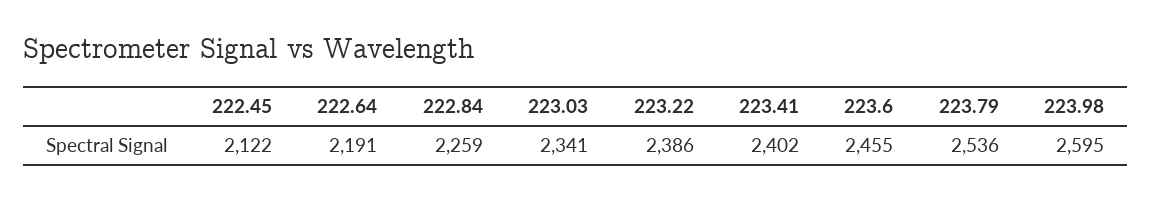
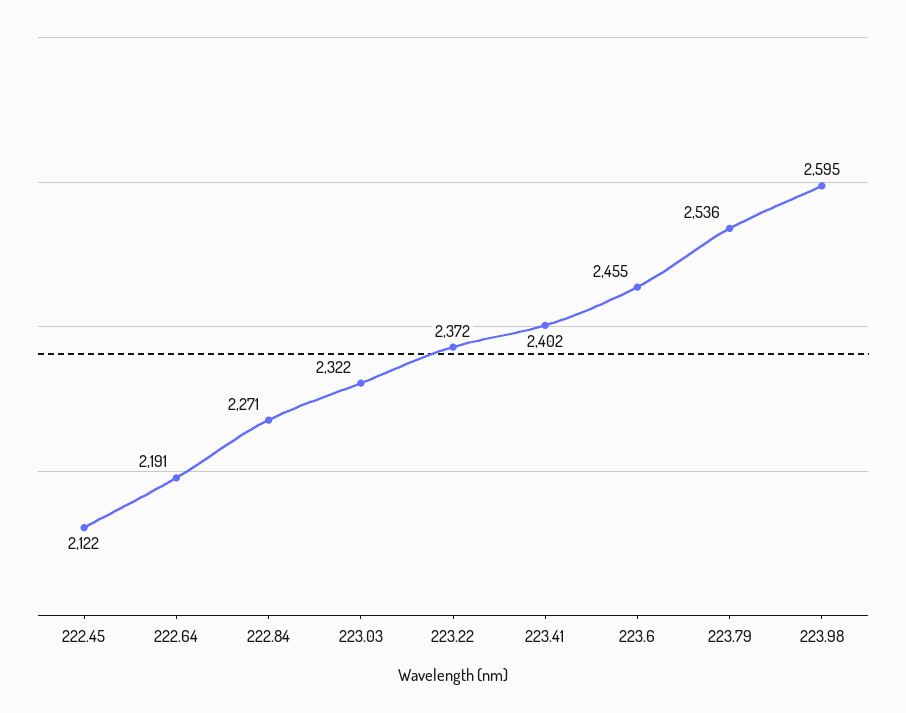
  {
    "222.45": 2122,
    "222.64": 2191,
-   "222.84": 2259,
+   "222.84": 2271,
-   "223.03": 2341,
+   "223.03": 2322,
-   "223.22": 2386,
+   "223.22": 2372,
    "223.41": 2402,
    "223.6": 2455,
    "223.79": 2536,
    "223.98": 2595
  }

